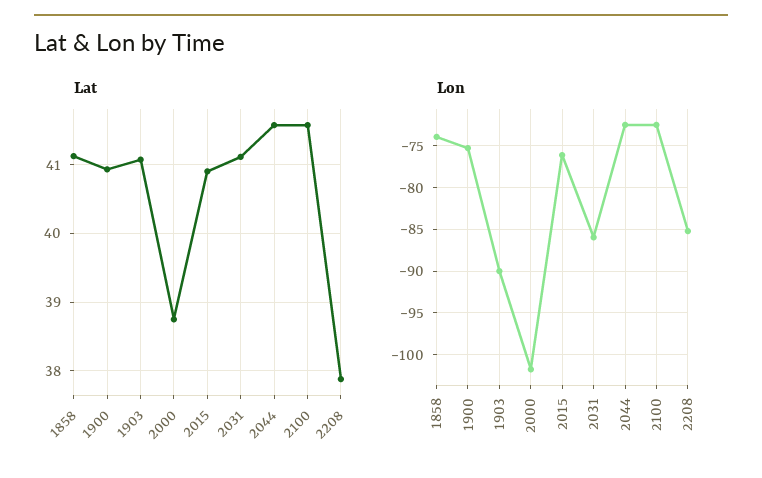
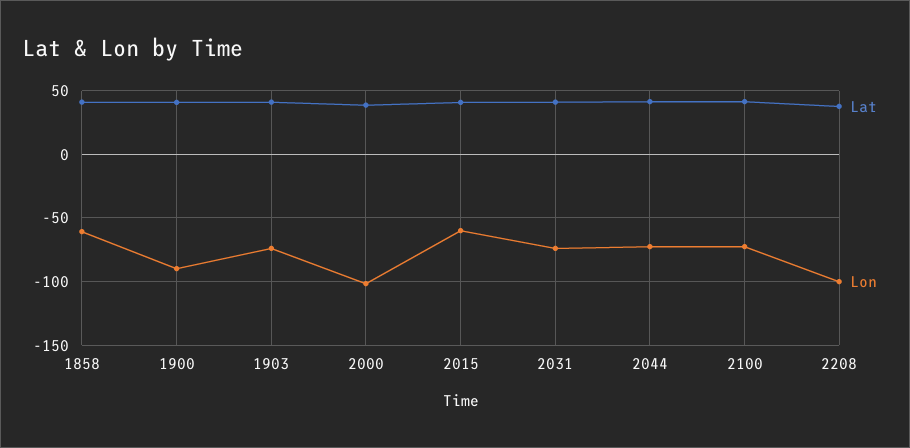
  {
    "Lat": {
      "1858": 41.1,
      "1900": 40.9,
      "1903": 41.1,
      "2000": 38.8,
      "2015": 40.9,
      "2031": 41.1,
      "2044": 41.6,
      "2100": 41.6,
      "2208": 37.9
    },
    "Lon": {
-     "1858": -74,
+     "1858": -60,
-     "1900": -75,
+     "1900": -90,
-     "1903": -90,
+     "1903": -75,
      "2000": -102,
-     "2015": -76,
+     "2015": -60,
-     "2031": -86,
+     "2031": -75,
      "2044": -73,
      "2100": -73,
-     "2208": -85
+     "2208": -100
    }
  }

